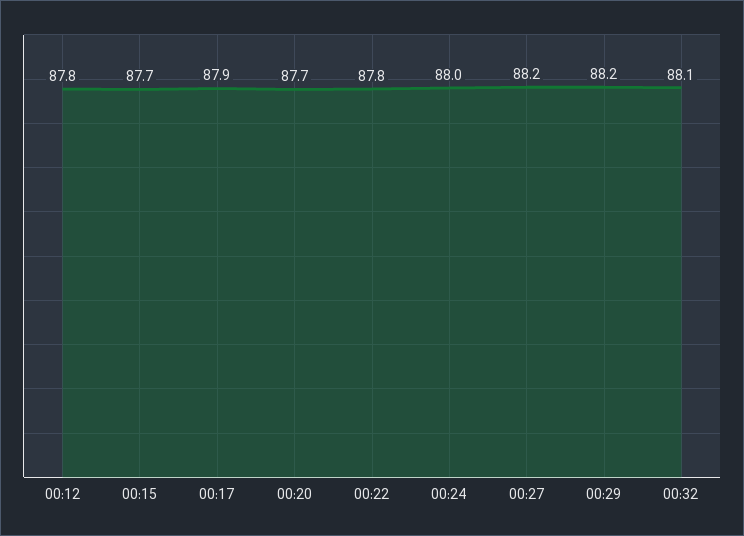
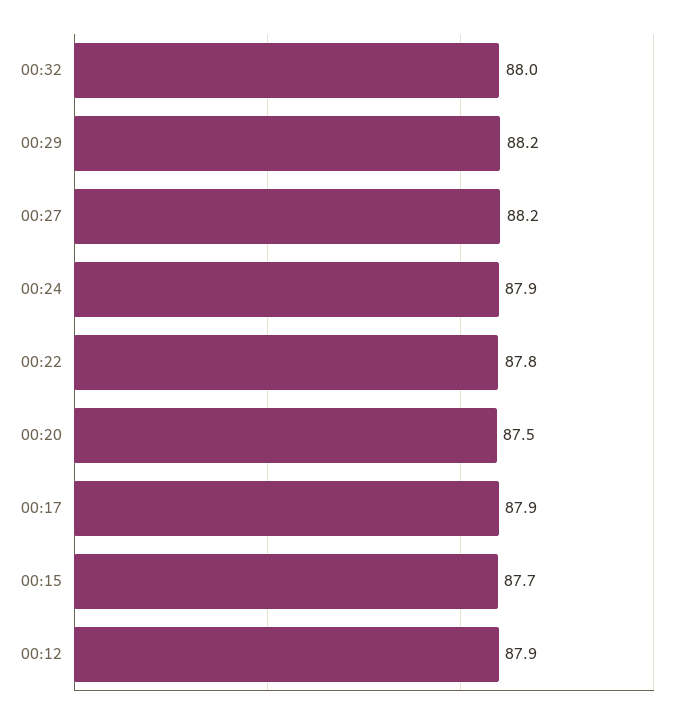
  {
-   "00:12": 87.8,
+   "00:12": 87.9,
    "00:15": 87.7,
    "00:17": 87.9,
-   "00:20": 87.7,
+   "00:20": 87.5,
    "00:22": 87.8,
-   "00:24": 88,
+   "00:24": 87.9,
    "00:27": 88.2,
    "00:29": 88.2,
-   "00:32": 88.1
+   "00:32": 88
  }

